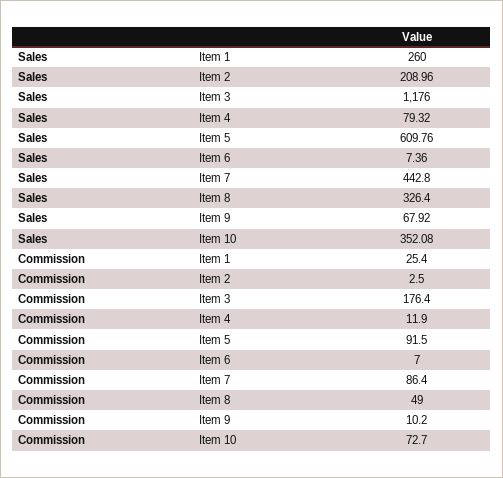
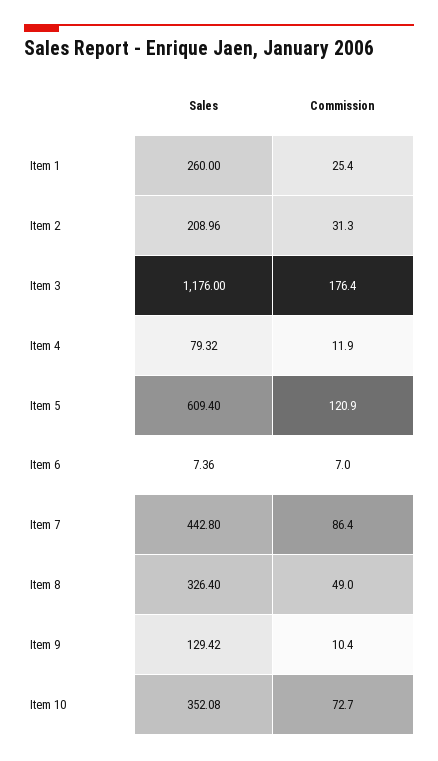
  {
    "Sales": {
      "Item 1": 260,
      "Item 2": 208.96,
      "Item 3": 1176,
      "Item 4": 79.32,
-     "Item 5": 609.76,
+     "Item 5": 609.4,
      "Item 6": 7.36,
      "Item 7": 442.8,
      "Item 8": 326.4,
-     "Item 9": 67.92,
+     "Item 9": 129.42,
      "Item 10": 352.08
    },
    "Commission": {
      "Item 1": 25.4,
-     "Item 2": 2.5,
+     "Item 2": 31.3,
      "Item 3": 176.4,
      "Item 4": 11.9,
-     "Item 5": 91.5,
+     "Item 5": 120.9,
      "Item 6": 7,
      "Item 7": 86.4,
      "Item 8": 49,
-     "Item 9": 10.2,
+     "Item 9": 10.4,
      "Item 10": 72.7
    }
  }

